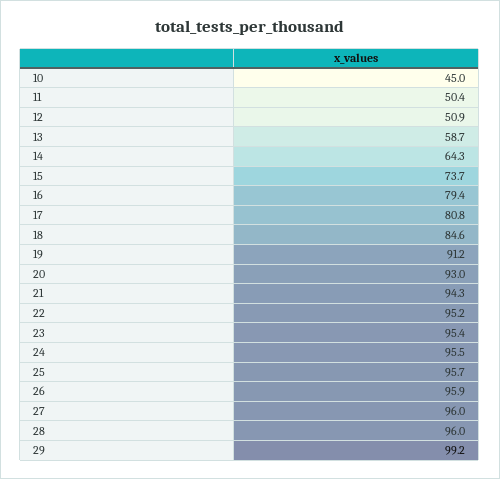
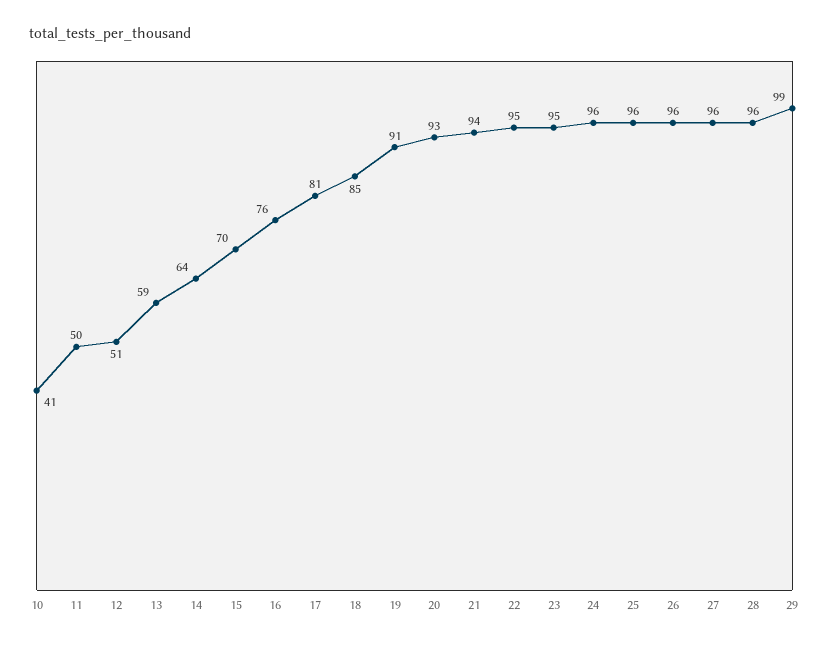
  {
-   "10": 45,
+   "10": 41,
    "11": 50.4,
    "12": 50.9,
    "13": 58.7,
    "14": 64.3,
-   "15": 73.7,
+   "15": 70,
-   "16": 79.4,
+   "16": 76,
    "17": 80.8,
    "18": 84.6,
    "19": 91.2,
    "20": 93,
    "21": 94.3,
    "22": 95.2,
    "23": 95.4,
    "24": 95.5,
    "25": 95.7,
    "26": 95.9,
    "27": 96,
    "28": 96,
    "29": 99.2
  }

